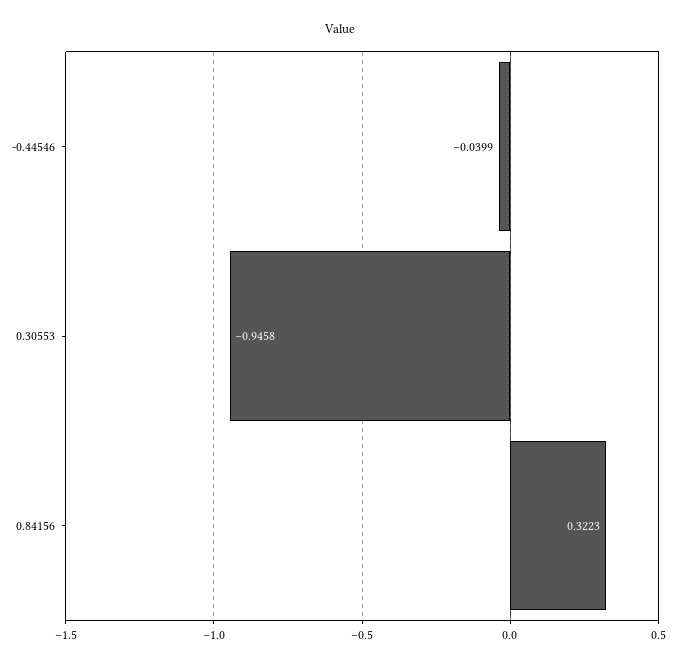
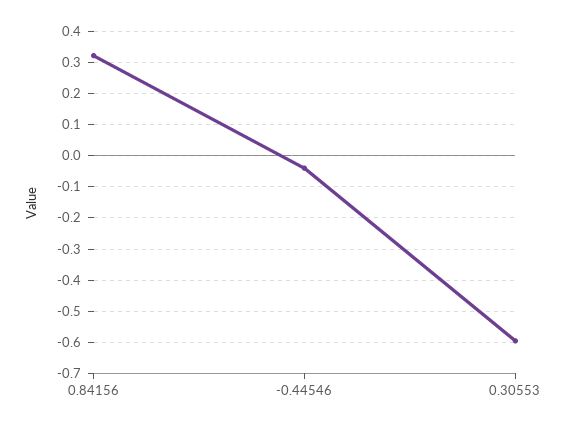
  {
    "-0.44546": -0.0399,
-   "0.30553": -0.9458,
+   "0.30553": -0.6,
    "0.84156": 0.3223
  }

